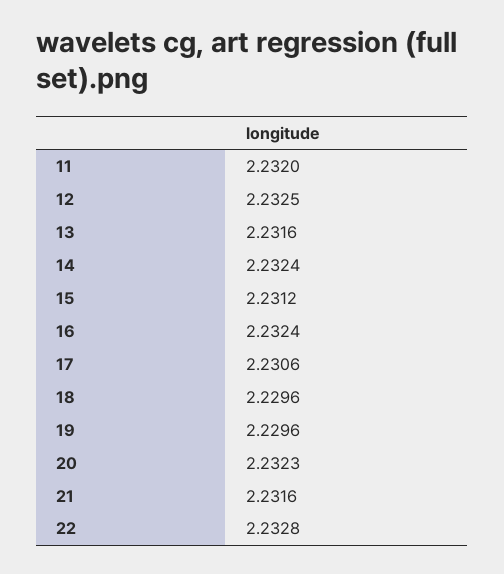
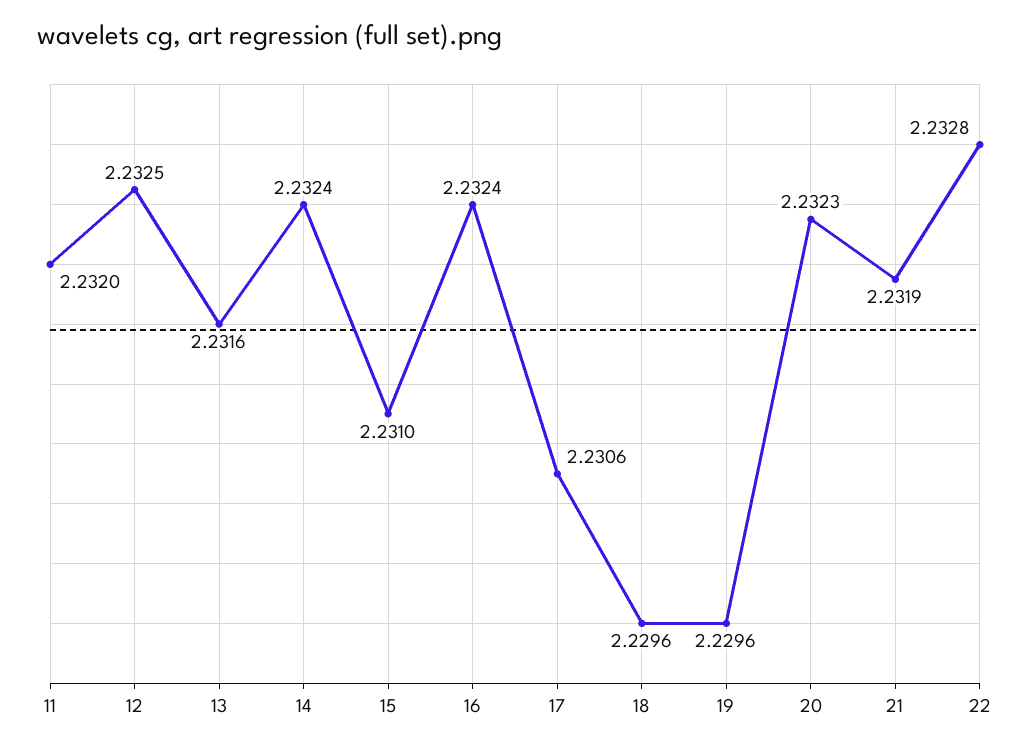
  {
    "11": 2.232,
    "12": 2.2325,
    "13": 2.2316,
    "14": 2.2324,
-   "15": 2.2312,
+   "15": 2.231,
    "16": 2.2324,
    "17": 2.2306,
    "18": 2.2296,
    "19": 2.2296,
    "20": 2.2323,
-   "21": 2.2316,
+   "21": 2.2319,
    "22": 2.2328
  }

